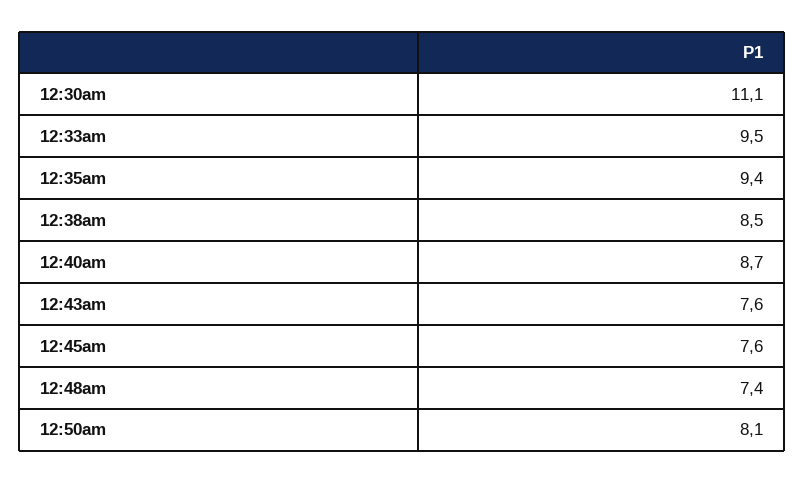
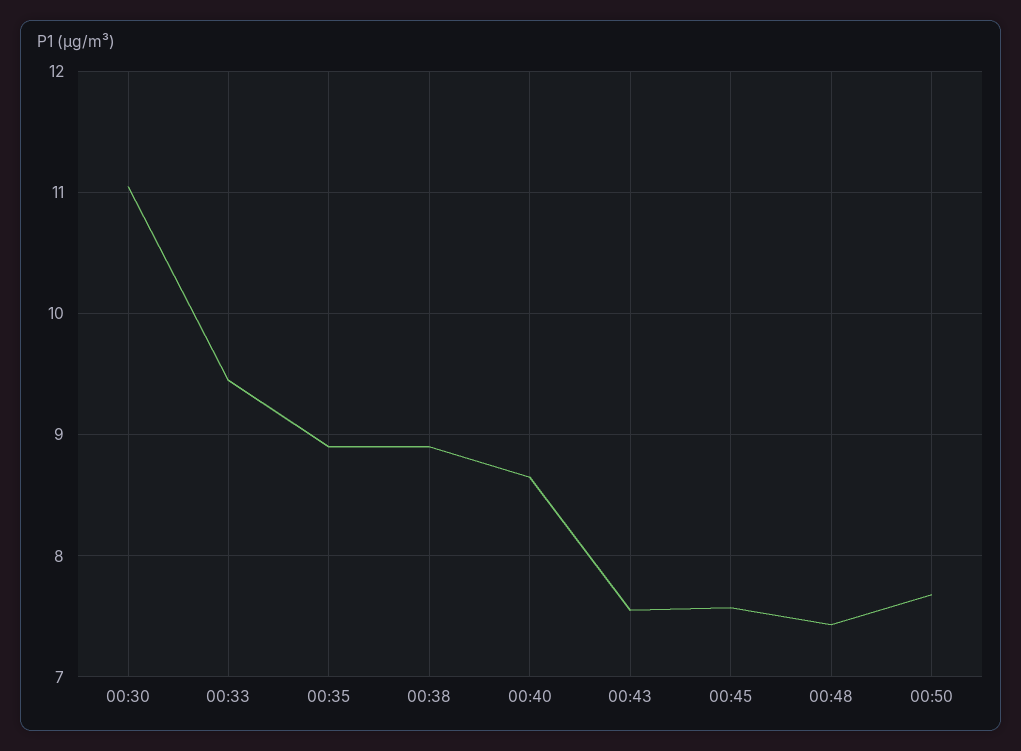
  {
    "12:30am": 11.1,
    "12:33am": 9.5,
-   "12:35am": 9.4,
+   "12:35am": 8.9,
-   "12:38am": 8.5,
+   "12:38am": 8.9,
    "12:40am": 8.7,
    "12:43am": 7.6,
    "12:45am": 7.6,
    "12:48am": 7.4,
-   "12:50am": 8.1
+   "12:50am": 7.7
  }

